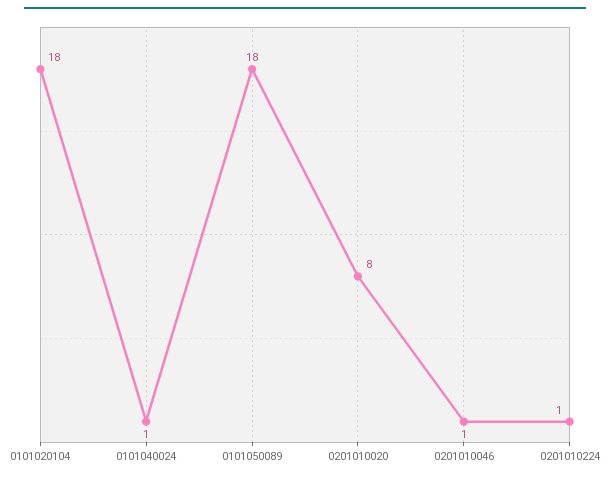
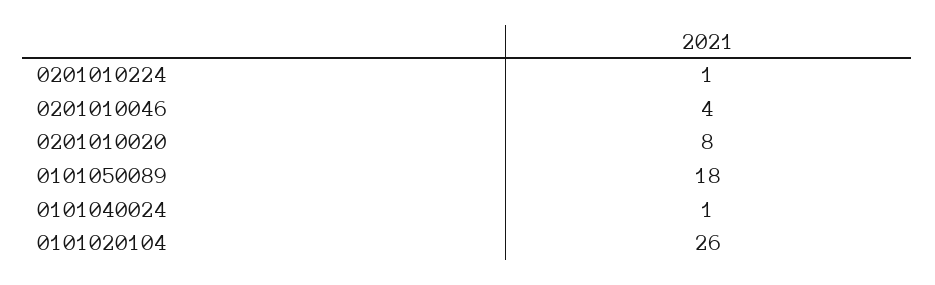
  {
-   "0101020104": 18,
+   "0101020104": 26,
    "0101040024": 1,
    "0101050089": 18,
    "0201010020": 8,
-   "0201010046": 1,
+   "0201010046": 4,
    "0201010224": 1
  }

